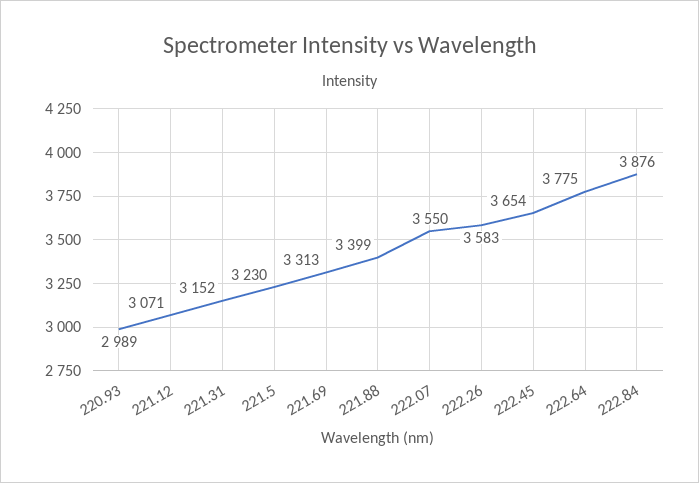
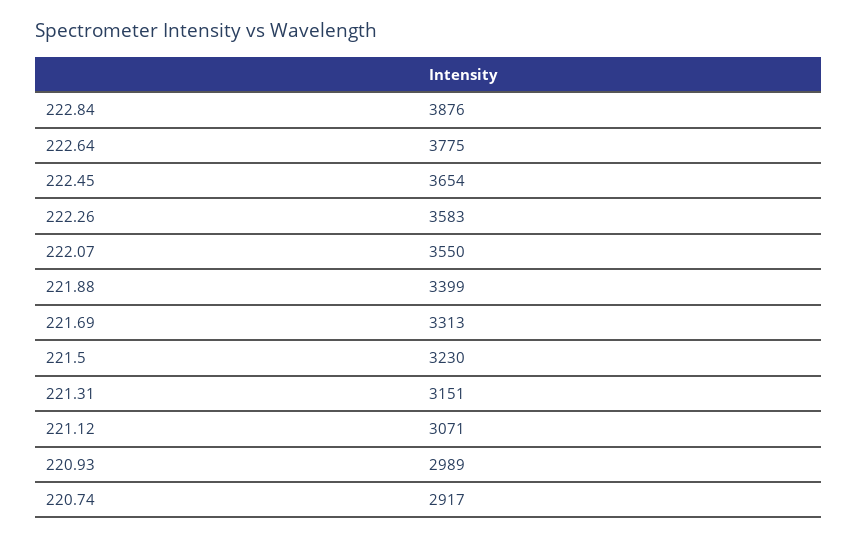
  {
    "220.93": 2989,
    "221.12": 3071,
-   "221.31": 3152,
+   "221.31": 3151,
    "221.5": 3230,
    "221.69": 3313,
    "221.88": 3399,
    "222.07": 3550,
    "222.26": 3583,
    "222.45": 3654,
    "222.64": 3775,
-   "222.84": 3876
+   "222.84": 3876,
+   "220.74": 2917
  }

